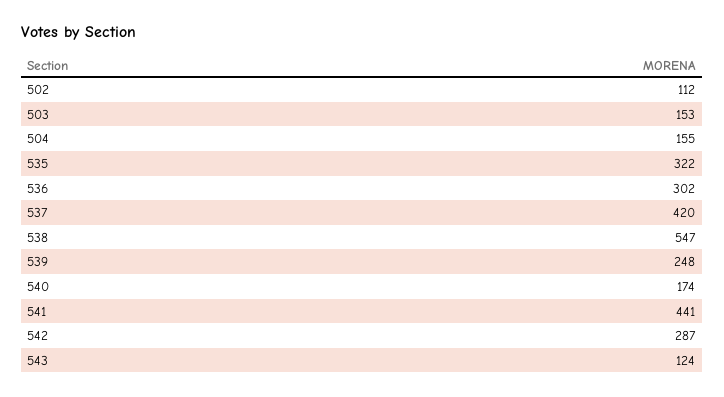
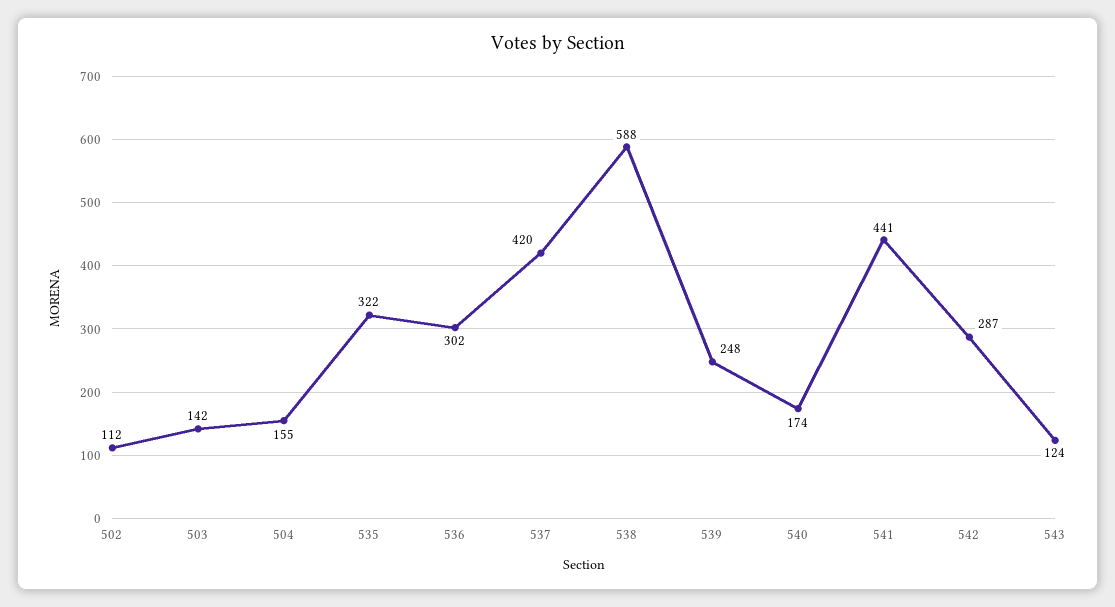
  {
    "502": 112,
-   "503": 153,
+   "503": 142,
    "504": 155,
    "535": 322,
    "536": 302,
    "537": 420,
-   "538": 547,
+   "538": 588,
    "539": 248,
    "540": 174,
    "541": 441,
    "542": 287,
    "543": 124
  }

